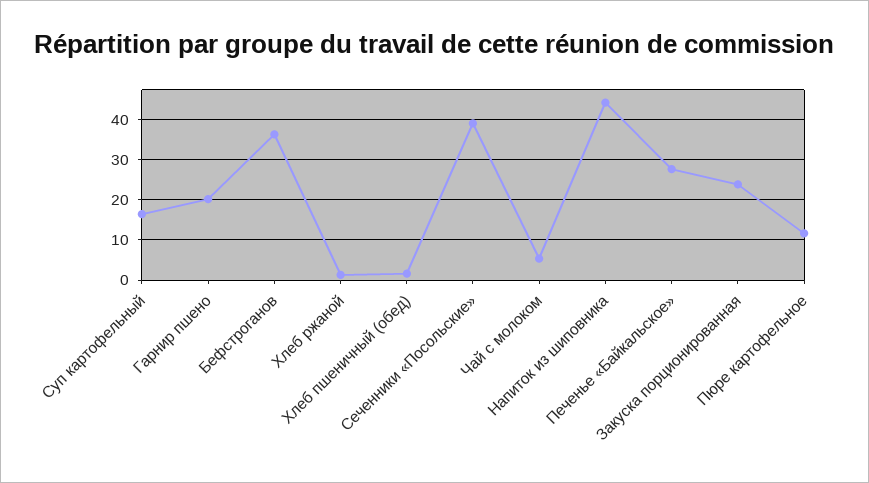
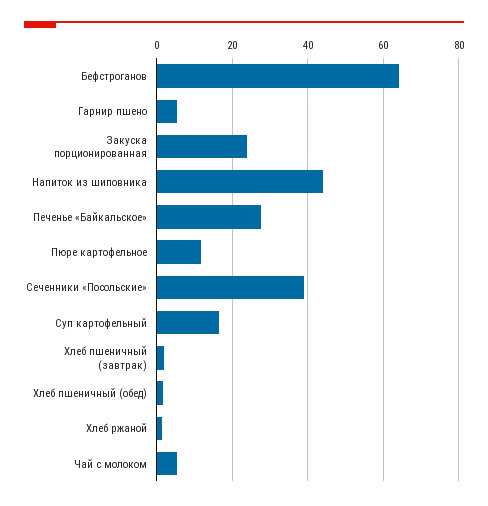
  {
    "Суп картофельный": 16,
-   "Гарнир пшено": 20,
+   "Гарнир пшено": 6,
-   "Бефстроганов": 36,
+   "Бефстроганов": 64,
    "Хлеб ржаной": 2,
    "Хлеб пшеничный (обед)": 2,
    "Сеченники «Посольские»": 40,
    "Чай с молоком": 6,
    "Напиток из шиповника": 44,
    "Печенье «Байкальское»": 28,
    "Закуска порционированная": 24,
-   "Пюре картофельное": 12
+   "Пюре картофельное": 12,
+   "Хлеб пшеничный (завтрак)": 2
  }

